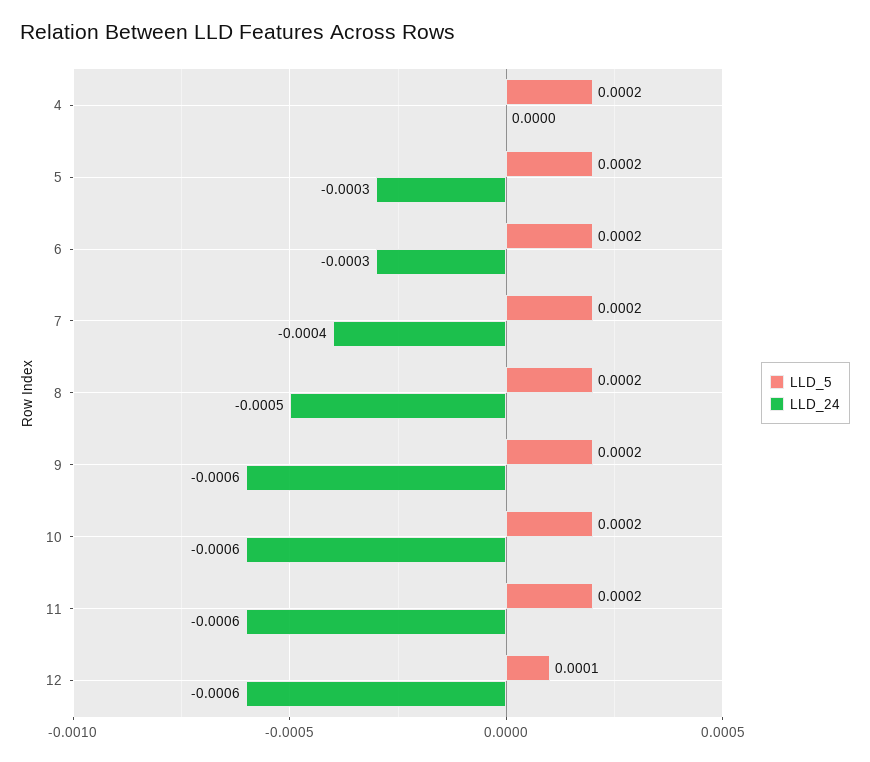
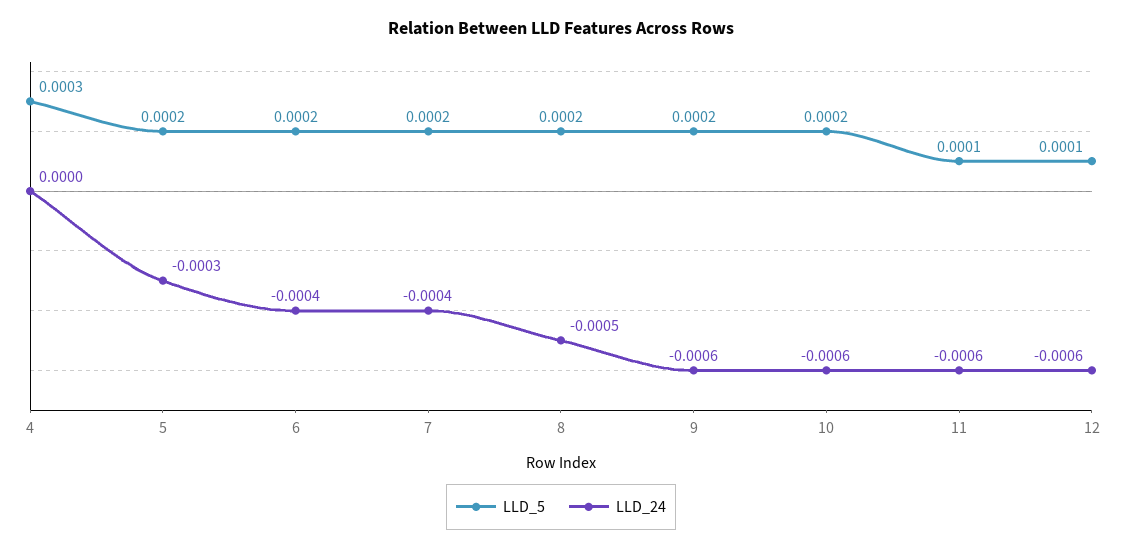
  {
    "LLD_5": {
-     "4": 0.0002,
+     "4": 0.0003,
      "5": 0.0002,
      "6": 0.0002,
      "7": 0.0002,
      "8": 0.0002,
      "9": 0.0002,
      "10": 0.0002,
-     "11": 0.0002,
+     "11": 0.0001,
      "12": 0.0001
    },
    "LLD_24": {
      "4": 0,
      "5": -0.0003,
-     "6": -0.0003,
+     "6": -0.0004,
      "7": -0.0004,
      "8": -0.0005,
      "9": -0.0006,
      "10": -0.0006,
      "11": -0.0006,
      "12": -0.0006
    }
  }

